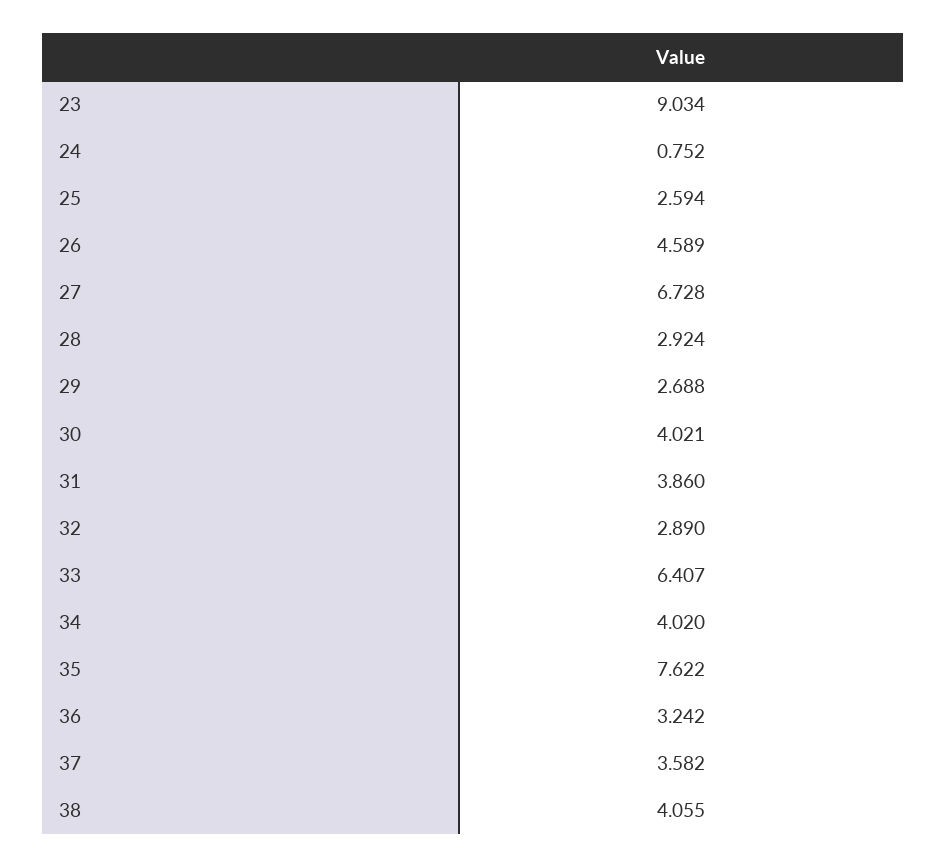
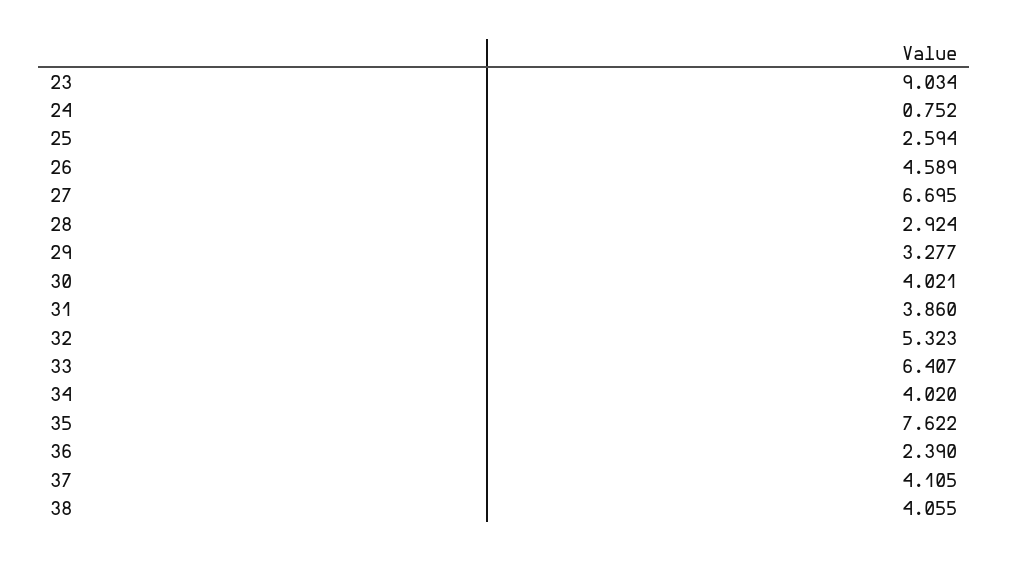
  {
    "23": 9.034,
    "24": 0.752,
    "25": 2.594,
    "26": 4.589,
-   "27": 6.728,
+   "27": 6.695,
    "28": 2.924,
-   "29": 2.688,
+   "29": 3.277,
    "30": 4.021,
    "31": 3.86,
-   "32": 2.89,
+   "32": 5.323,
    "33": 6.407,
    "34": 4.02,
    "35": 7.622,
-   "36": 3.242,
+   "36": 2.39,
-   "37": 3.582,
+   "37": 4.105,
    "38": 4.055
  }

